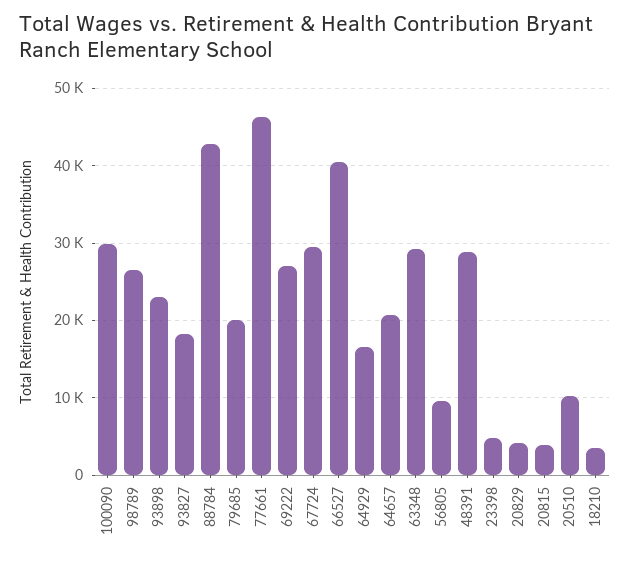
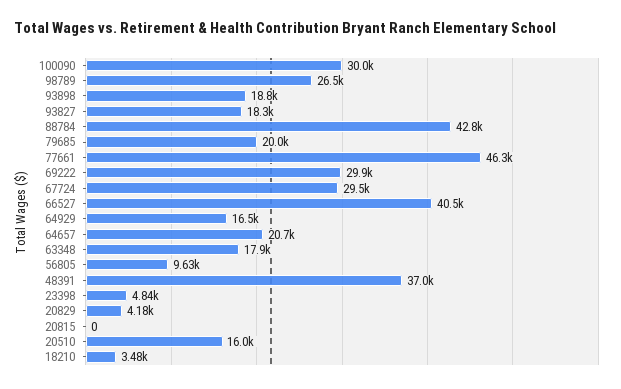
  {
    "100090": 30000,
    "98789": 26500,
-   "93898": 23000,
+   "93898": 18800,
    "93827": 18300,
    "88784": 42800,
    "79685": 20000,
    "77661": 46300,
-   "69222": 27000,
+   "69222": 29900,
    "67724": 29500,
    "66527": 40500,
    "64929": 16500,
    "64657": 20700,
-   "63348": 29000,
+   "63348": 17900,
    "56805": 9630,
-   "48391": 29000,
+   "48391": 37000,
    "23398": 4840,
    "20829": 4180,
-   "20815": 4000,
+   "20815": 0,
-   "20510": 10000,
+   "20510": 16000,
    "18210": 3480
  }

